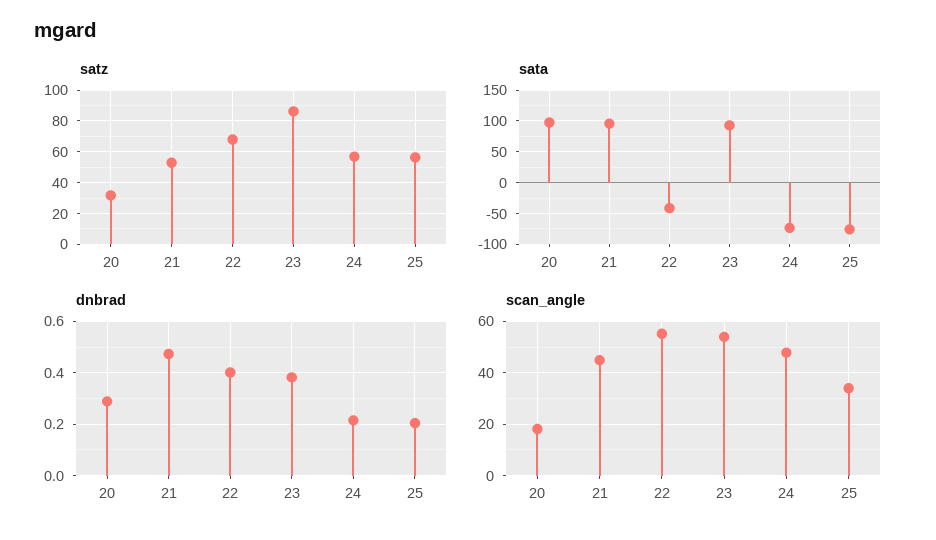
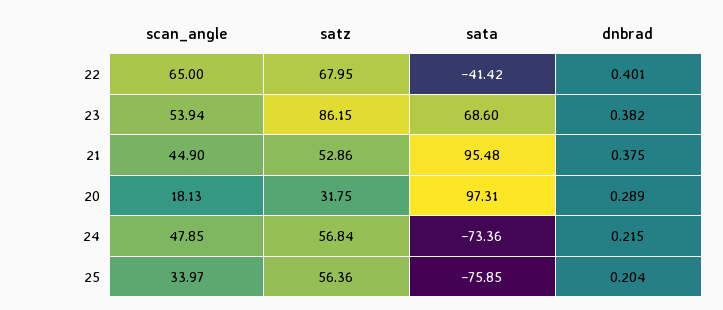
  {
    "satz": {
      "20": 31.75,
      "21": 52.86,
      "22": 67.95,
      "23": 86.15,
      "24": 56.84,
      "25": 56.36
    },
    "sata": {
      "20": 97.31,
      "21": 95.48,
      "22": -41.42,
-     "23": 90,
+     "23": 68.6,
      "24": -73.36,
      "25": -75.85
    },
    "dnbrad": {
      "20": 0.289,
-     "21": 0.475,
+     "21": 0.375,
      "22": 0.401,
      "23": 0.382,
      "24": 0.215,
      "25": 0.204
    },
    "scan_angle": {
      "20": 18.13,
      "21": 44.9,
-     "22": 55,
+     "22": 65,
      "23": 53.94,
      "24": 47.85,
      "25": 33.97
    }
  }

